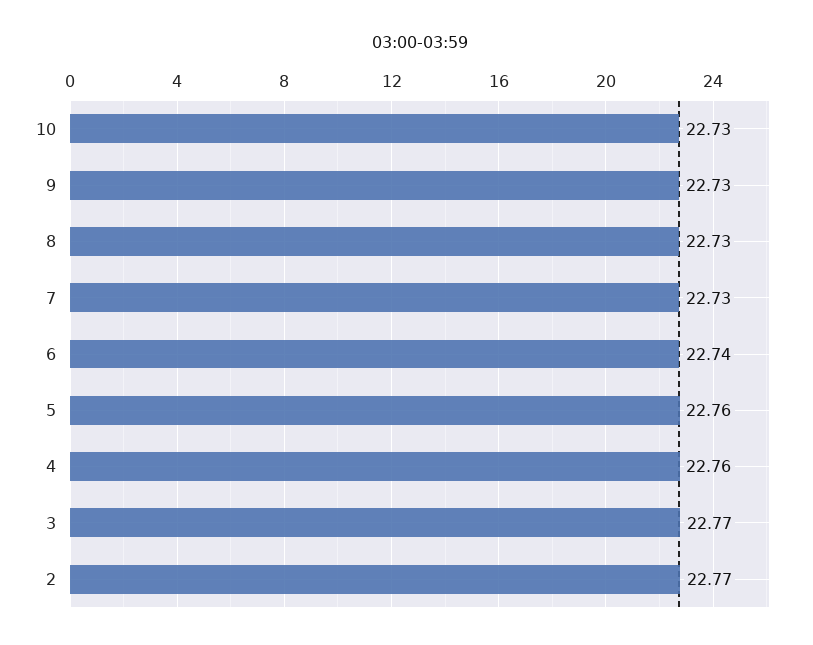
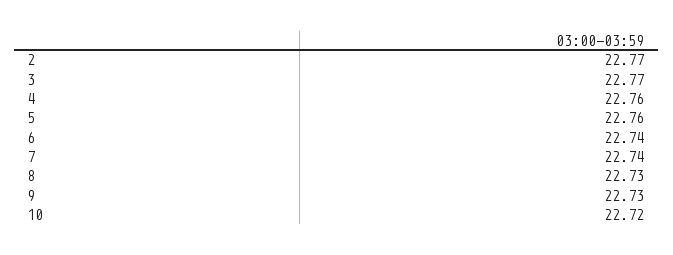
  {
-   "10": 22.73,
+   "10": 22.72,
    "9": 22.73,
    "8": 22.73,
-   "7": 22.73,
+   "7": 22.74,
    "6": 22.74,
    "5": 22.76,
    "4": 22.76,
    "3": 22.77,
    "2": 22.77
  }

